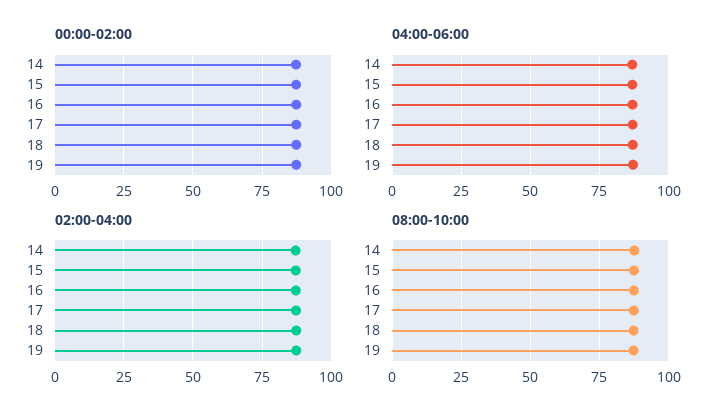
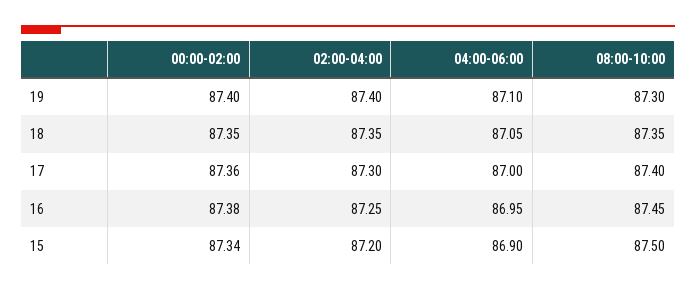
  {
    "00:00-02:00": {
-     "14": 87.5,
      "15": 87.34,
      "16": 87.38,
      "17": 87.36,
      "18": 87.35,
      "19": 87.4
    },
    "04:00-06:00": {
-     "14": 87.5,
      "15": 86.9,
      "16": 86.95,
      "17": 87,
      "18": 87.05,
      "19": 87.1
    },
    "02:00-04:00": {
-     "14": 87.5,
      "15": 87.2,
      "16": 87.25,
      "17": 87.3,
      "18": 87.35,
      "19": 87.4
    },
    "08:00-10:00": {
-     "14": 87.5,
      "15": 87.5,
      "16": 87.45,
      "17": 87.4,
      "18": 87.35,
      "19": 87.3
    }
  }

